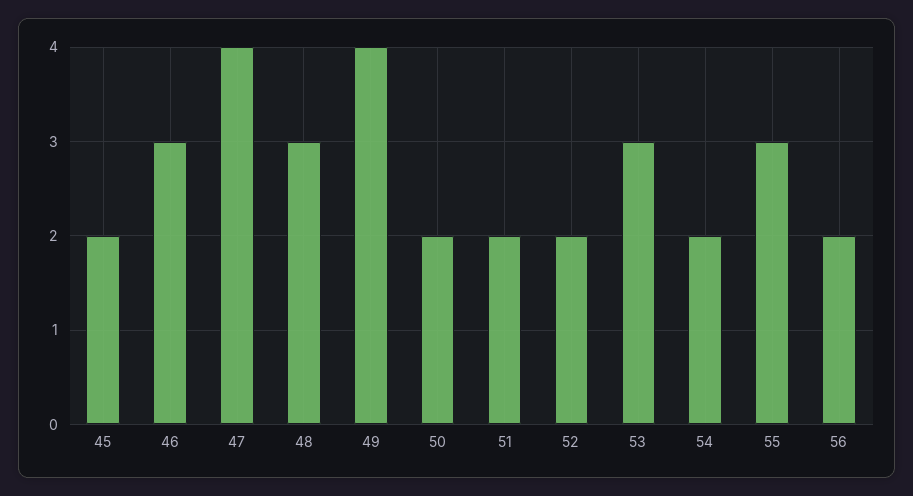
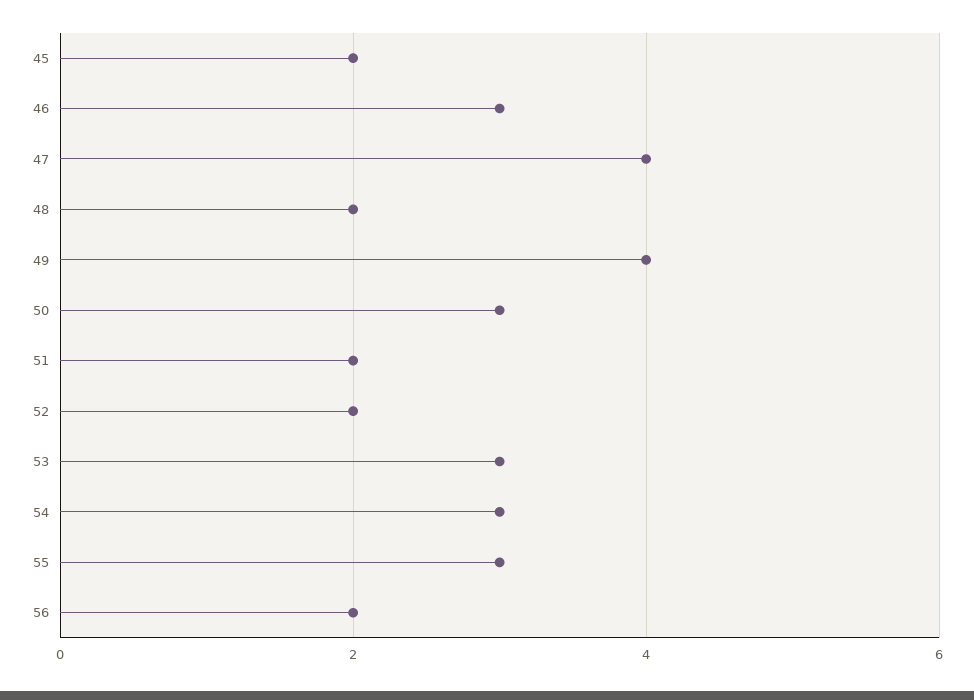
  {
    "45": 2,
    "46": 3,
    "47": 4,
-   "48": 3,
+   "48": 2,
    "49": 4,
-   "50": 2,
+   "50": 3,
    "51": 2,
    "52": 2,
    "53": 3,
-   "54": 2,
+   "54": 3,
    "55": 3,
    "56": 2
  }

